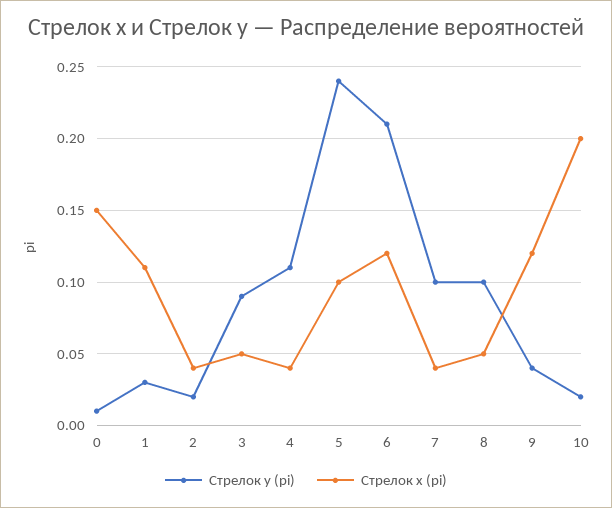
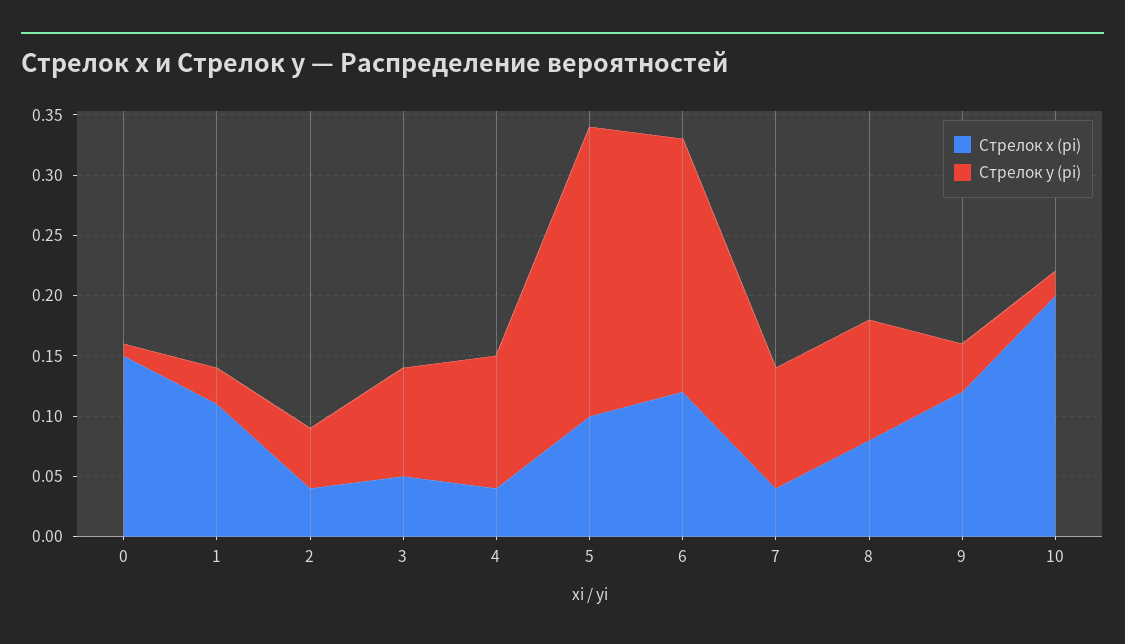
  {
    "Стрелок у (pi)": {
      "0": 0.01,
      "1": 0.03,
-     "2": 0.02,
+     "2": 0.05,
      "3": 0.09,
      "4": 0.11,
      "5": 0.24,
      "6": 0.21,
      "7": 0.1,
      "8": 0.1,
      "9": 0.04,
      "10": 0.02
    },
    "Стрелок х (pi)": {
      "0": 0.15,
      "1": 0.11,
      "2": 0.04,
      "3": 0.05,
      "4": 0.04,
      "5": 0.1,
      "6": 0.12,
      "7": 0.04,
-     "8": 0.05,
+     "8": 0.08,
      "9": 0.12,
      "10": 0.2
    }
  }

